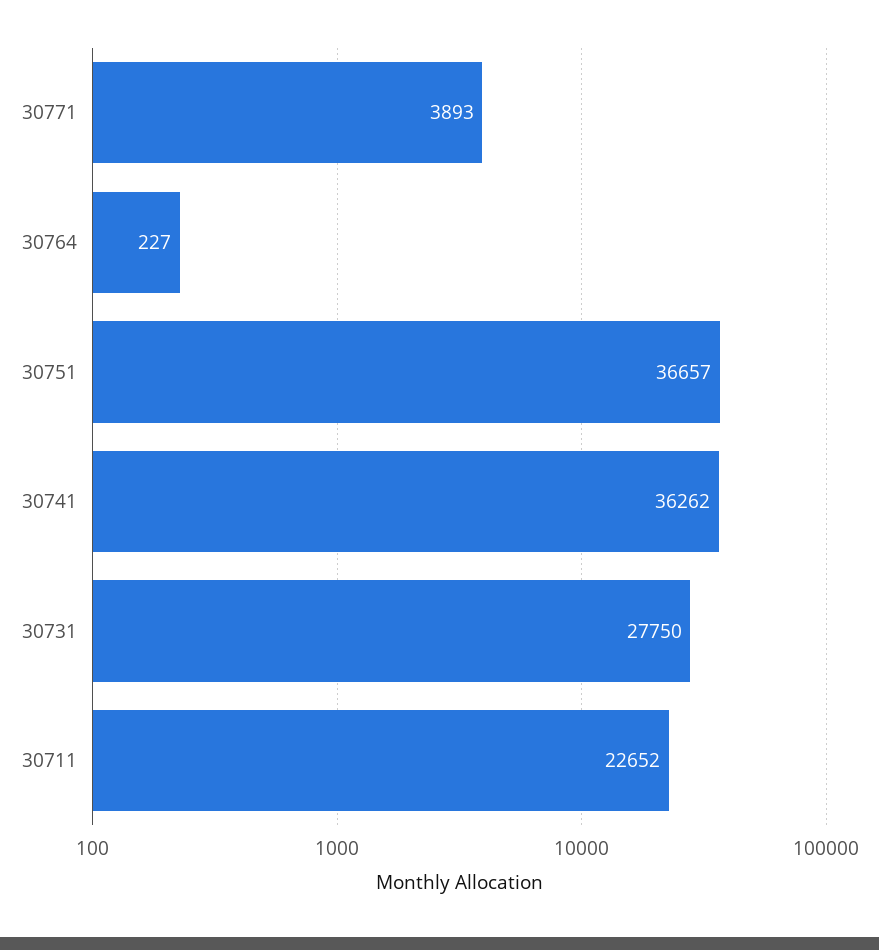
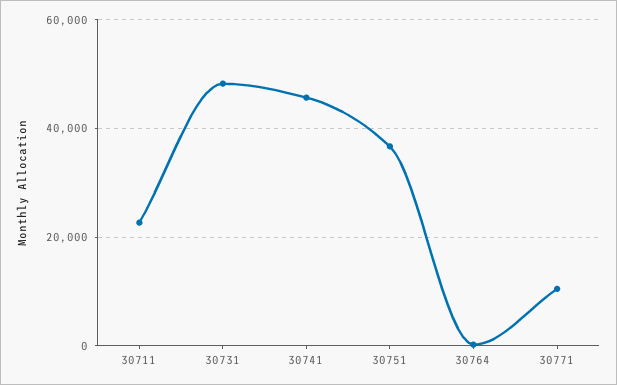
  {
-   "30771": 3893,
+   "30771": 10000,
    "30764": 227,
    "30751": 36657,
-   "30741": 36262,
+   "30741": 46000,
-   "30731": 27750,
+   "30731": 48000,
    "30711": 22652
  }

